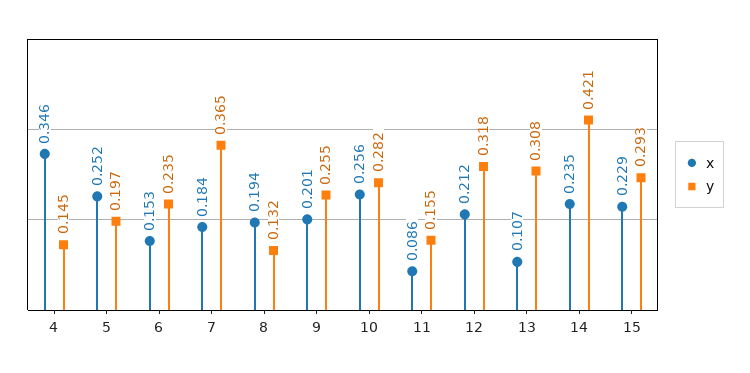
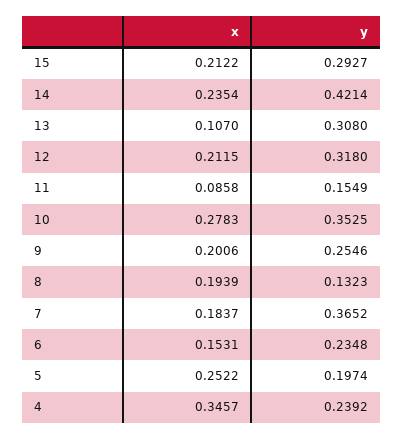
  {
    "x": {
      "4": 0.3457,
      "5": 0.2522,
      "6": 0.1531,
      "7": 0.1837,
      "8": 0.1939,
      "9": 0.2006,
-     "10": 0.256,
+     "10": 0.2783,
      "11": 0.0858,
      "12": 0.2115,
      "13": 0.107,
      "14": 0.2354,
-     "15": 0.229
+     "15": 0.2122
    },
    "y": {
-     "4": 0.145,
+     "4": 0.2392,
      "5": 0.1974,
      "6": 0.2348,
      "7": 0.3652,
      "8": 0.1323,
      "9": 0.2546,
-     "10": 0.282,
+     "10": 0.3525,
      "11": 0.1549,
      "12": 0.318,
      "13": 0.308,
      "14": 0.4214,
      "15": 0.2927
    }
  }

